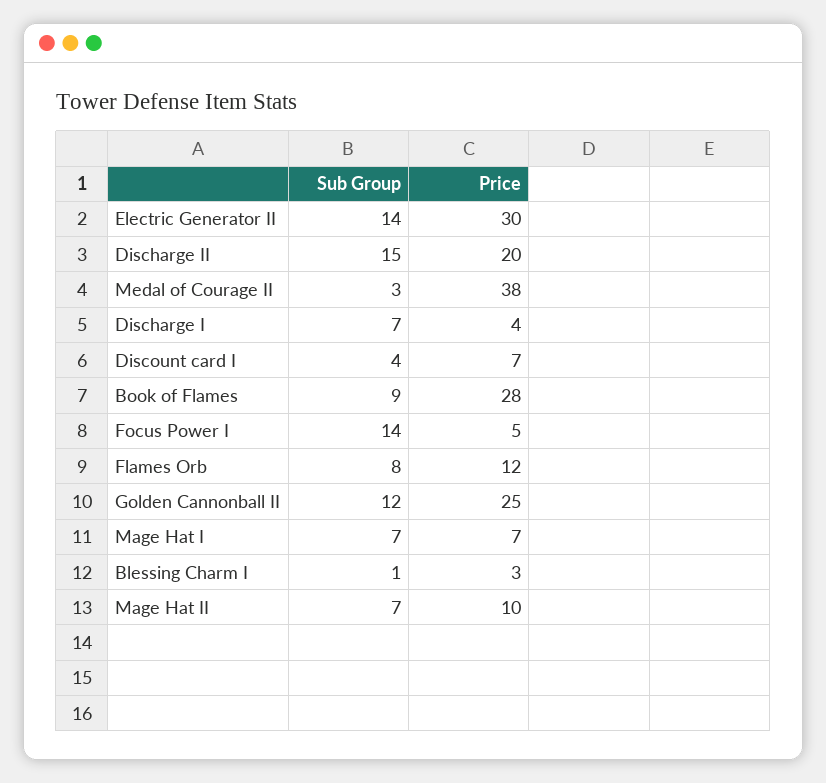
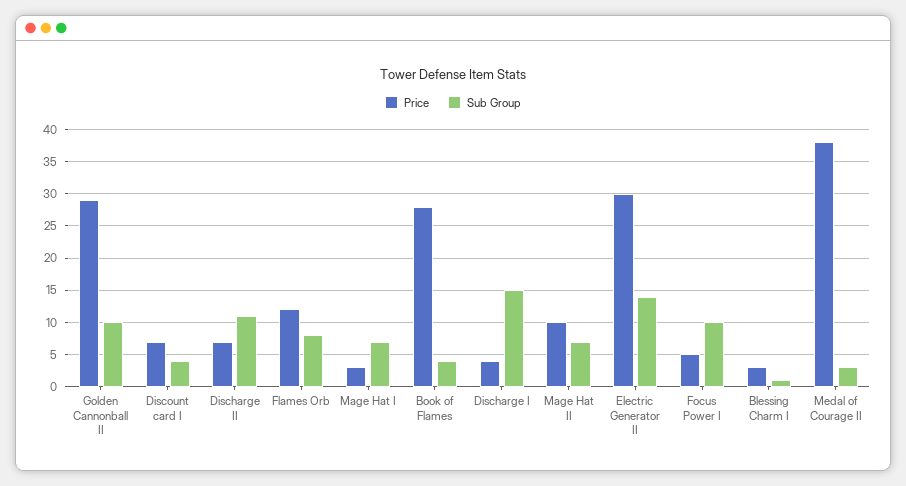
  {
    "Sub Group": {
      "Electric Generator II": 14,
-     "Discharge II": 15,
+     "Discharge II": 11,
      "Medal of Courage II": 3,
-     "Discharge I": 7,
+     "Discharge I": 15,
      "Discount card I": 4,
-     "Book of Flames": 9,
+     "Book of Flames": 4,
-     "Focus Power I": 14,
+     "Focus Power I": 10,
      "Flames Orb": 8,
-     "Golden Cannonball II": 12,
+     "Golden Cannonball II": 10,
      "Mage Hat I": 7,
      "Blessing Charm I": 1,
      "Mage Hat II": 7
    },
    "Price": {
      "Electric Generator II": 30,
-     "Discharge II": 20,
+     "Discharge II": 7,
      "Medal of Courage II": 38,
      "Discharge I": 4,
      "Discount card I": 7,
      "Book of Flames": 28,
      "Focus Power I": 5,
      "Flames Orb": 12,
-     "Golden Cannonball II": 25,
+     "Golden Cannonball II": 29,
-     "Mage Hat I": 7,
+     "Mage Hat I": 3,
      "Blessing Charm I": 3,
      "Mage Hat II": 10
    }
  }

